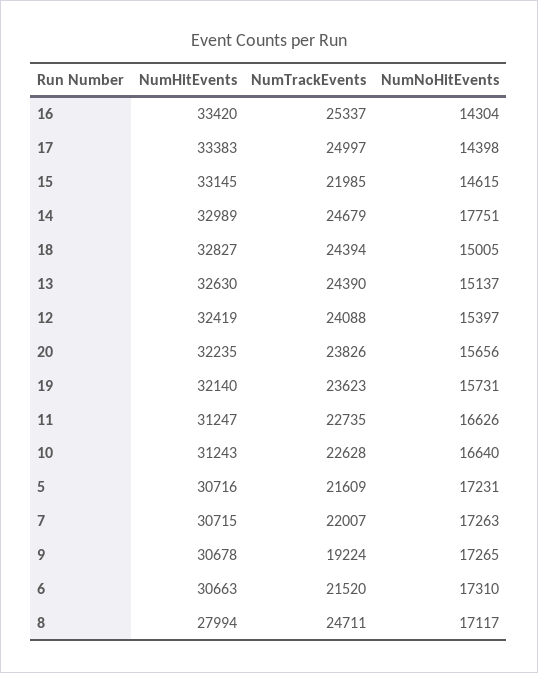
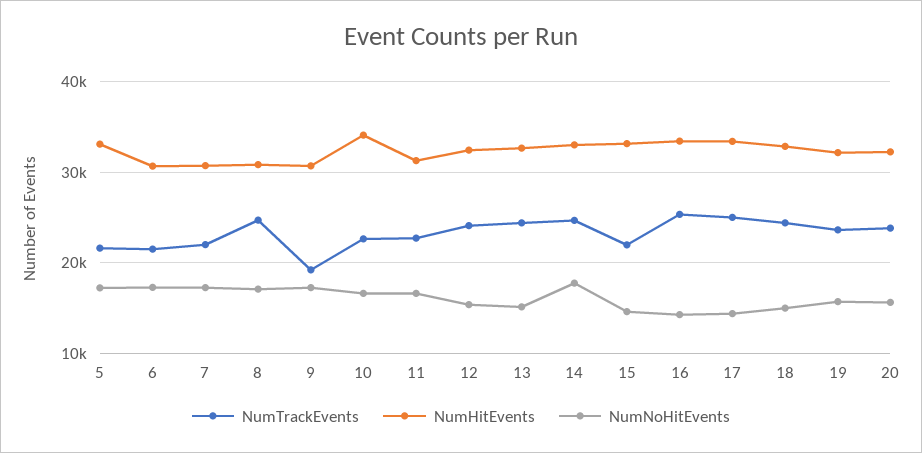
  {
    "NumHitEvents": {
      "16": 33420,
      "17": 33383,
      "15": 33145,
      "14": 32989,
      "18": 32827,
      "13": 32630,
      "12": 32419,
      "20": 32235,
      "19": 32140,
      "11": 31247,
-     "10": 31243,
+     "10": 34000,
-     "5": 30716,
+     "5": 33000,
      "7": 30715,
      "9": 30678,
      "6": 30663,
-     "8": 27994
+     "8": 31000
    },
    "NumTrackEvents": {
      "16": 25337,
      "17": 24997,
      "15": 21985,
      "14": 24679,
      "18": 24394,
      "13": 24390,
      "12": 24088,
      "20": 23826,
      "19": 23623,
      "11": 22735,
      "10": 22628,
      "5": 21609,
      "7": 22007,
      "9": 19224,
      "6": 21520,
      "8": 24711
    },
    "NumNoHitEvents": {
      "16": 14304,
      "17": 14398,
      "15": 14615,
      "14": 17751,
      "18": 15005,
      "13": 15137,
      "12": 15397,
      "20": 15656,
      "19": 15731,
      "11": 16626,
      "10": 16640,
      "5": 17231,
      "7": 17263,
      "9": 17265,
      "6": 17310,
      "8": 17117
    }
  }

